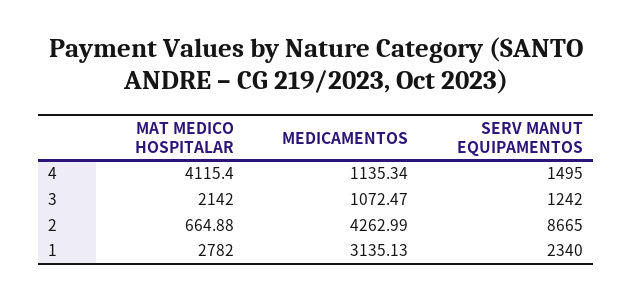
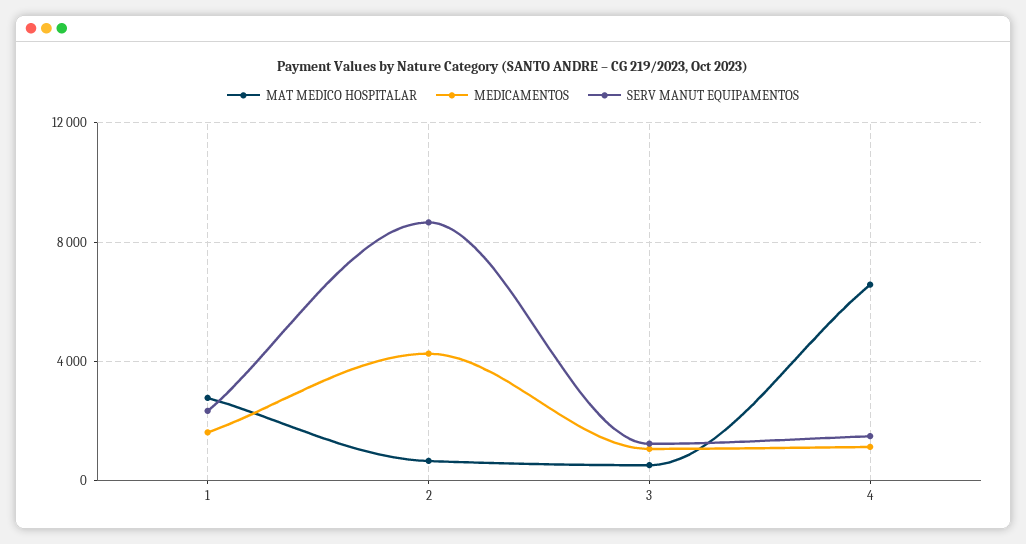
  {
    "MAT MEDICO HOSPITALAR": {
-     "4": 4115.4,
+     "4": 6500,
-     "3": 2142,
+     "3": 500,
      "2": 664.88,
      "1": 2782
    },
    "MEDICAMENTOS": {
      "4": 1135.34,
      "3": 1072.47,
      "2": 4262.99,
-     "1": 3135.13
+     "1": 1500
    },
    "SERV MANUT EQUIPAMENTOS": {
      "4": 1495,
      "3": 1242,
      "2": 8665,
      "1": 2340
    }
  }

